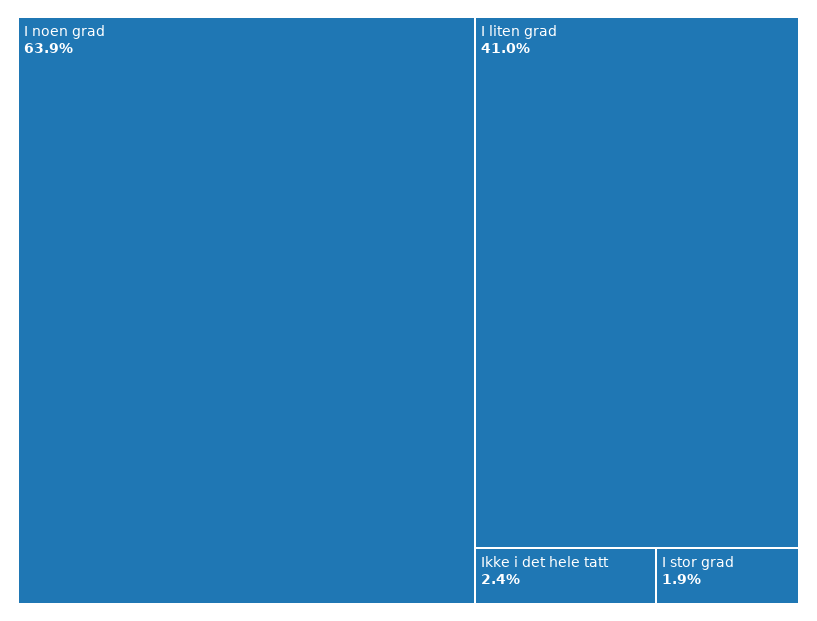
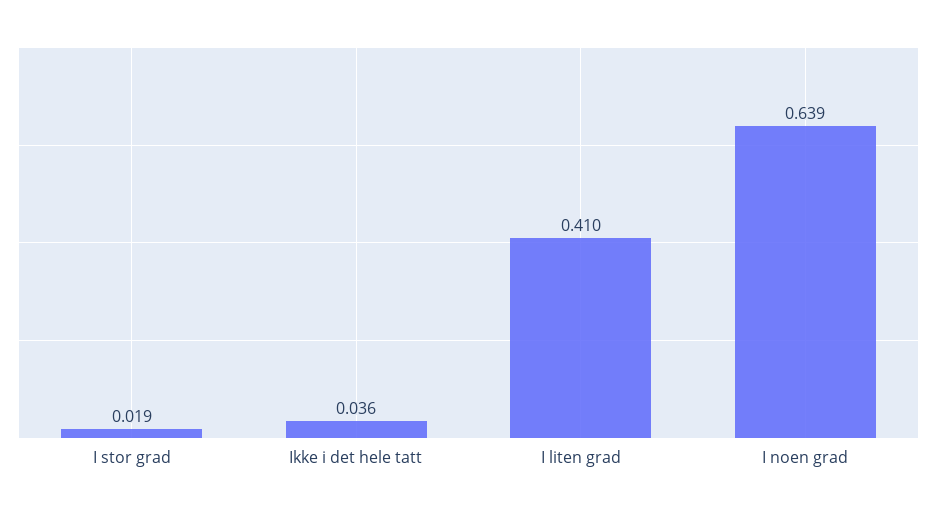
  {
    "I noen grad": 0.639,
    "I liten grad": 0.41,
-   "Ikke i det hele tatt": 0.024,
+   "Ikke i det hele tatt": 0.036,
    "I stor grad": 0.019
  }

